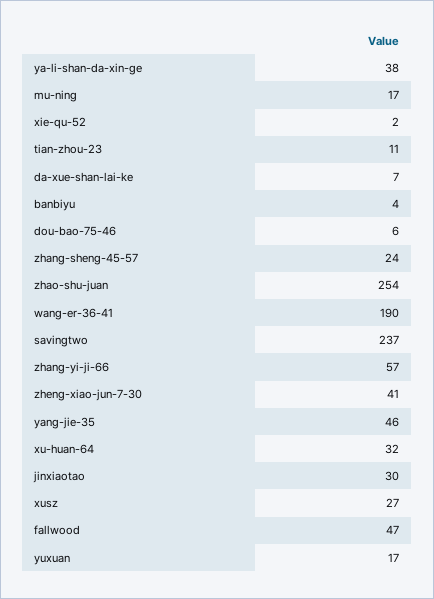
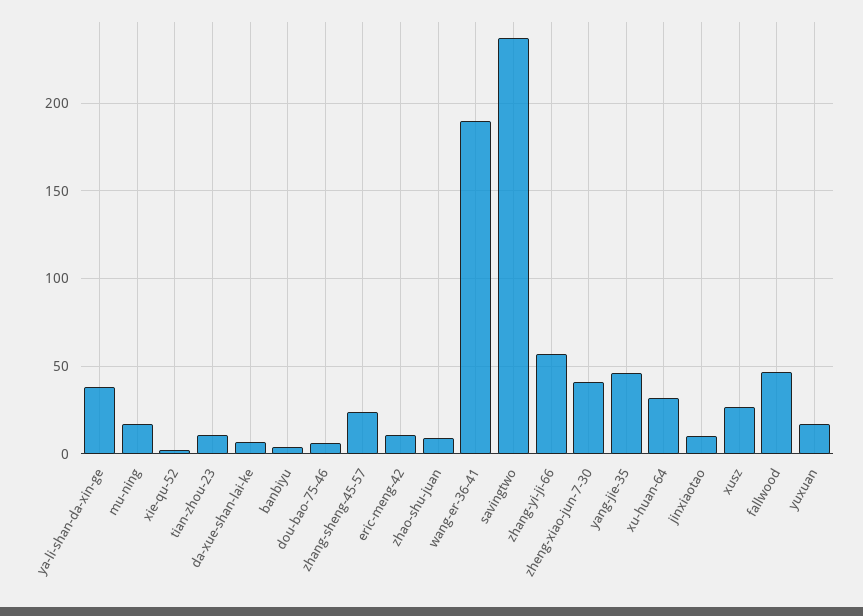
  {
    "ya-li-shan-da-xin-ge": 38,
    "mu-ning": 17,
    "xie-qu-52": 2,
    "tian-zhou-23": 11,
    "da-xue-shan-lai-ke": 7,
    "banbiyu": 4,
    "dou-bao-75-46": 6,
    "zhang-sheng-45-57": 24,
-   "zhao-shu-juan": 254,
+   "zhao-shu-juan": 10,
    "wang-er-36-41": 190,
    "savingtwo": 237,
    "zhang-yi-ji-66": 57,
    "zheng-xiao-jun-7-30": 41,
    "yang-jie-35": 46,
    "xu-huan-64": 32,
-   "jinxiaotao": 30,
+   "jinxiaotao": 10,
    "xusz": 27,
    "fallwood": 47,
-   "yuxuan": 17
+   "yuxuan": 17,
+   "eric-meng-42": 10
  }

